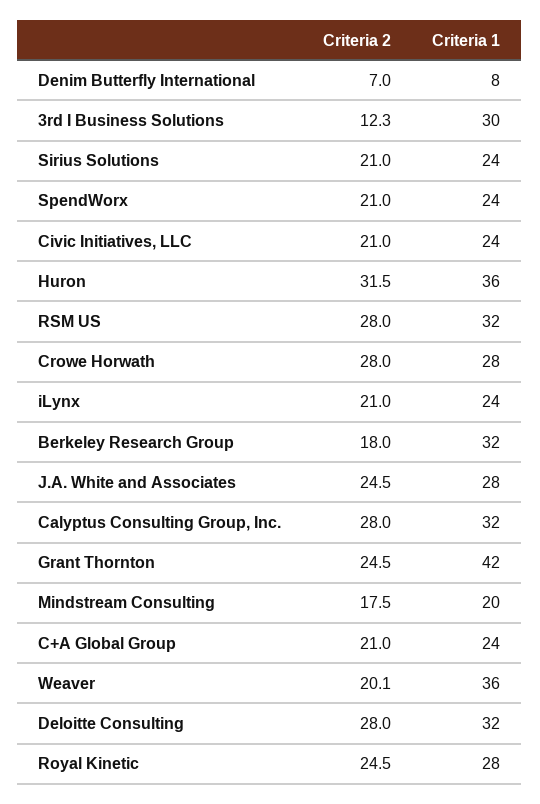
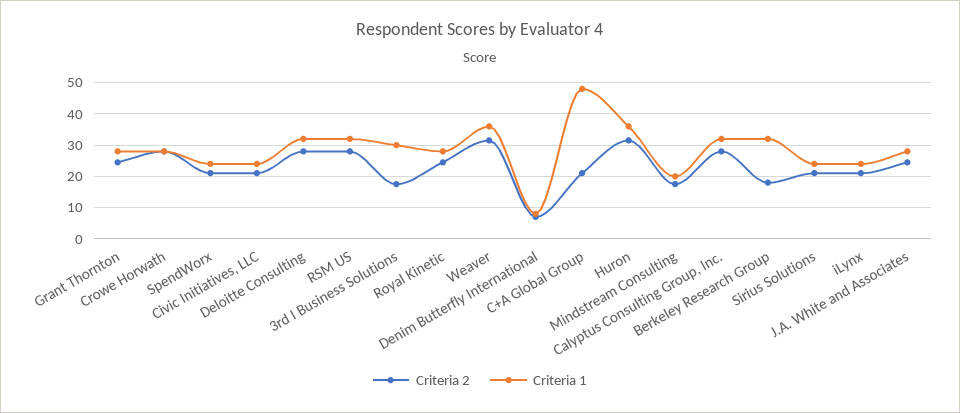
  {
    "Criteria 2": {
      "Denim Butterfly International": 7,
-     "3rd I Business Solutions": 12.3,
+     "3rd I Business Solutions": 18,
      "Sirius Solutions": 21,
      "SpendWorx": 21,
      "Civic Initiatives, LLC": 21,
      "Huron": 31.5,
      "RSM US": 28,
      "Crowe Horwath": 28,
      "iLynx": 21,
      "Berkeley Research Group": 18,
      "J.A. White and Associates": 24.5,
      "Calyptus Consulting Group, Inc.": 28,
      "Grant Thornton": 24.5,
      "Mindstream Consulting": 17.5,
      "C+A Global Group": 21,
-     "Weaver": 20.1,
+     "Weaver": 32,
      "Deloitte Consulting": 28,
      "Royal Kinetic": 24.5
    },
    "Criteria 1": {
      "Denim Butterfly International": 8,
      "3rd I Business Solutions": 30,
      "Sirius Solutions": 24,
      "SpendWorx": 24,
      "Civic Initiatives, LLC": 24,
      "Huron": 36,
      "RSM US": 32,
      "Crowe Horwath": 28,
      "iLynx": 24,
      "Berkeley Research Group": 32,
      "J.A. White and Associates": 28,
      "Calyptus Consulting Group, Inc.": 32,
-     "Grant Thornton": 42,
+     "Grant Thornton": 28,
      "Mindstream Consulting": 20,
-     "C+A Global Group": 24,
+     "C+A Global Group": 48,
      "Weaver": 36,
      "Deloitte Consulting": 32,
      "Royal Kinetic": 28
    }
  }

